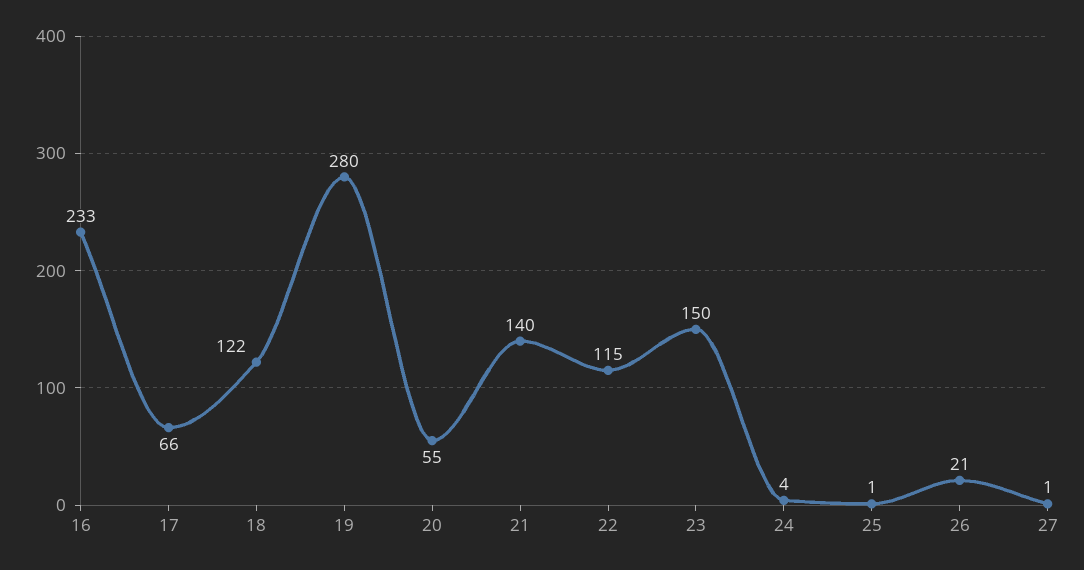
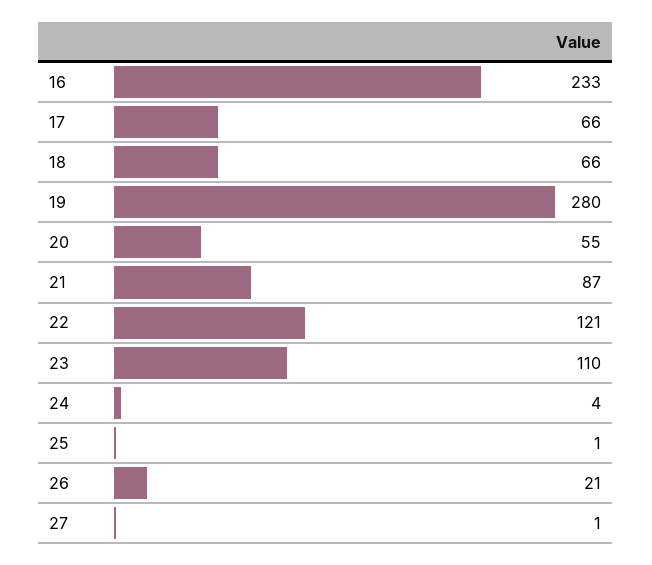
  {
    "16": 233,
    "17": 66,
-   "18": 122,
+   "18": 66,
    "19": 280,
    "20": 55,
-   "21": 140,
+   "21": 87,
-   "22": 115,
+   "22": 121,
-   "23": 150,
+   "23": 110,
    "24": 4,
    "25": 1,
    "26": 21,
    "27": 1
  }

